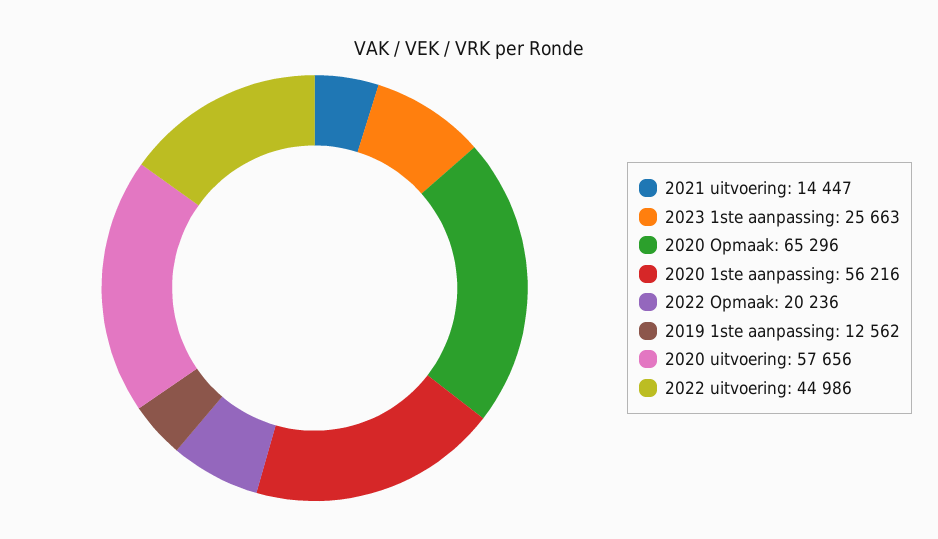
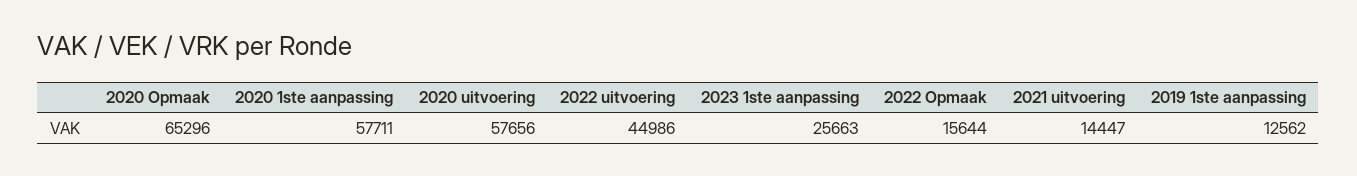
  {
    "2021 uitvoering": 14447,
    "2023 1ste aanpassing": 25663,
    "2020 Opmaak": 65296,
-   "2020 1ste aanpassing": 56216,
+   "2020 1ste aanpassing": 57711,
-   "2022 Opmaak": 20236,
+   "2022 Opmaak": 15644,
    "2019 1ste aanpassing": 12562,
    "2020 uitvoering": 57656,
    "2022 uitvoering": 44986
  }

